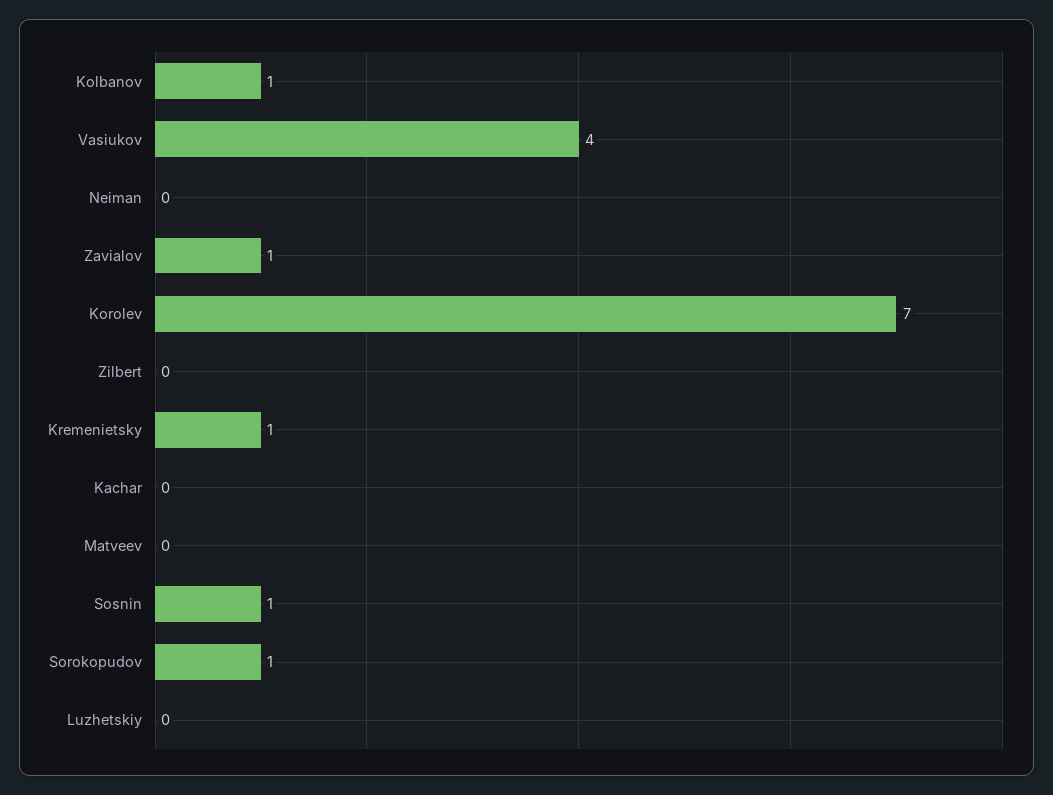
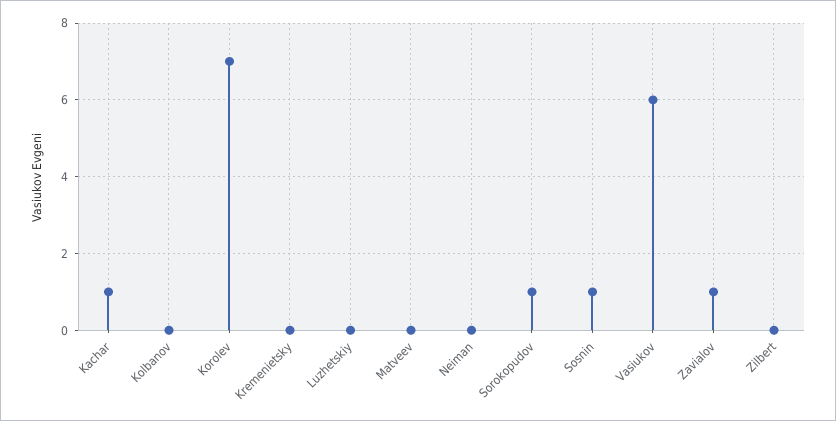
  {
-   "Kolbanov": 1,
+   "Kolbanov": 0,
-   "Vasiukov": 4,
+   "Vasiukov": 6,
    "Neiman": 0,
    "Zavialov": 1,
    "Korolev": 7,
    "Zilbert": 0,
-   "Kremenietsky": 1,
+   "Kremenietsky": 0,
-   "Kachar": 0,
+   "Kachar": 1,
    "Matveev": 0,
    "Sosnin": 1,
    "Sorokopudov": 1,
    "Luzhetskiy": 0
  }

